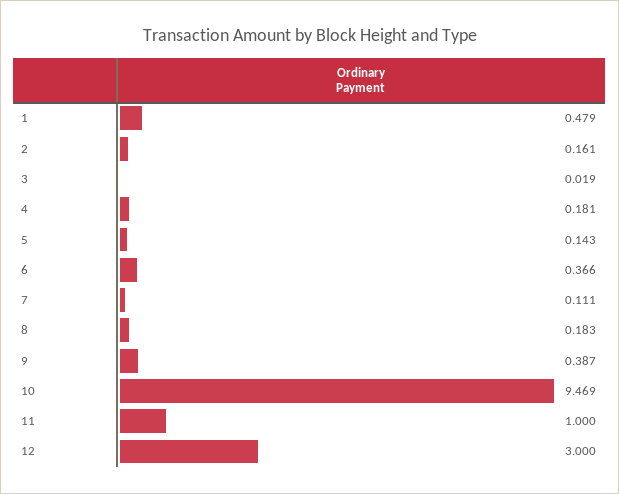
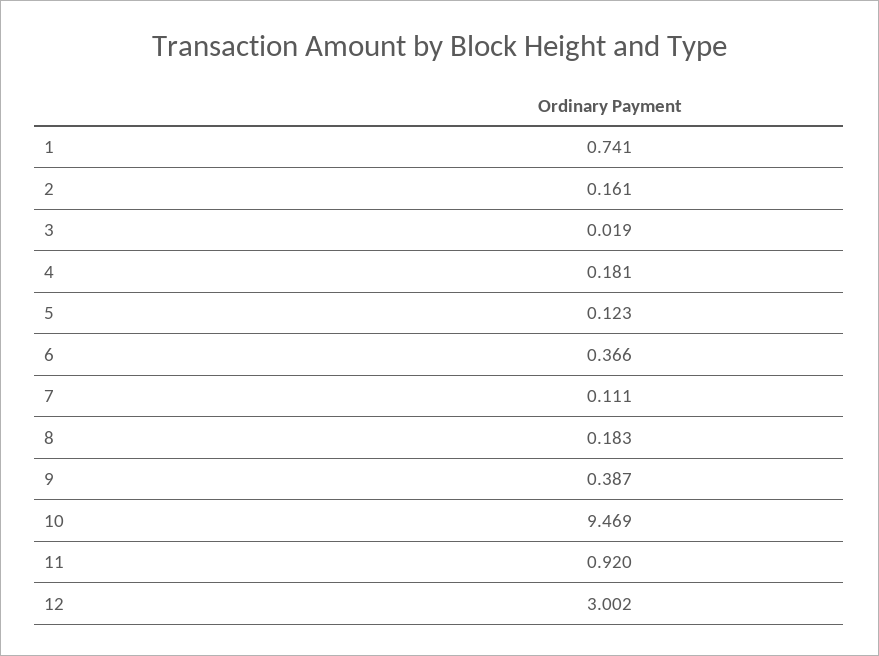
  {
-   "1": 0.479,
+   "1": 0.741,
    "2": 0.161,
    "3": 0.019,
    "4": 0.181,
-   "5": 0.143,
+   "5": 0.123,
    "6": 0.366,
    "7": 0.111,
    "8": 0.183,
    "9": 0.387,
    "10": 9.469,
-   "11": 1,
+   "11": 0.92,
-   "12": 3
+   "12": 3.002
  }

